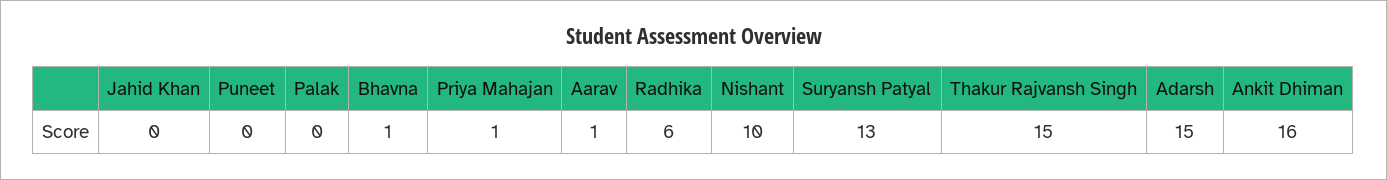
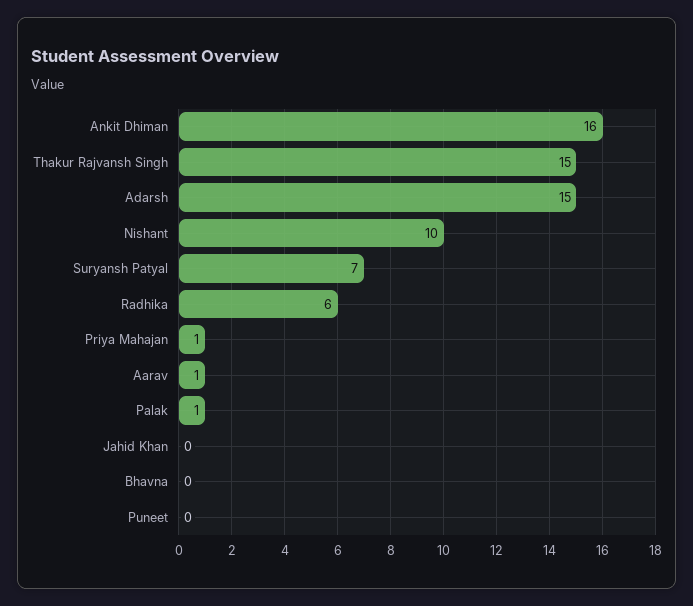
  {
    "Jahid Khan": 0,
    "Puneet": 0,
-   "Palak": 0,
+   "Palak": 1,
-   "Bhavna": 1,
+   "Bhavna": 0,
    "Priya Mahajan": 1,
    "Aarav": 1,
    "Radhika": 6,
    "Nishant": 10,
-   "Suryansh Patyal": 13,
+   "Suryansh Patyal": 7,
    "Thakur Rajvansh Singh": 15,
    "Adarsh": 15,
    "Ankit Dhiman": 16
  }

